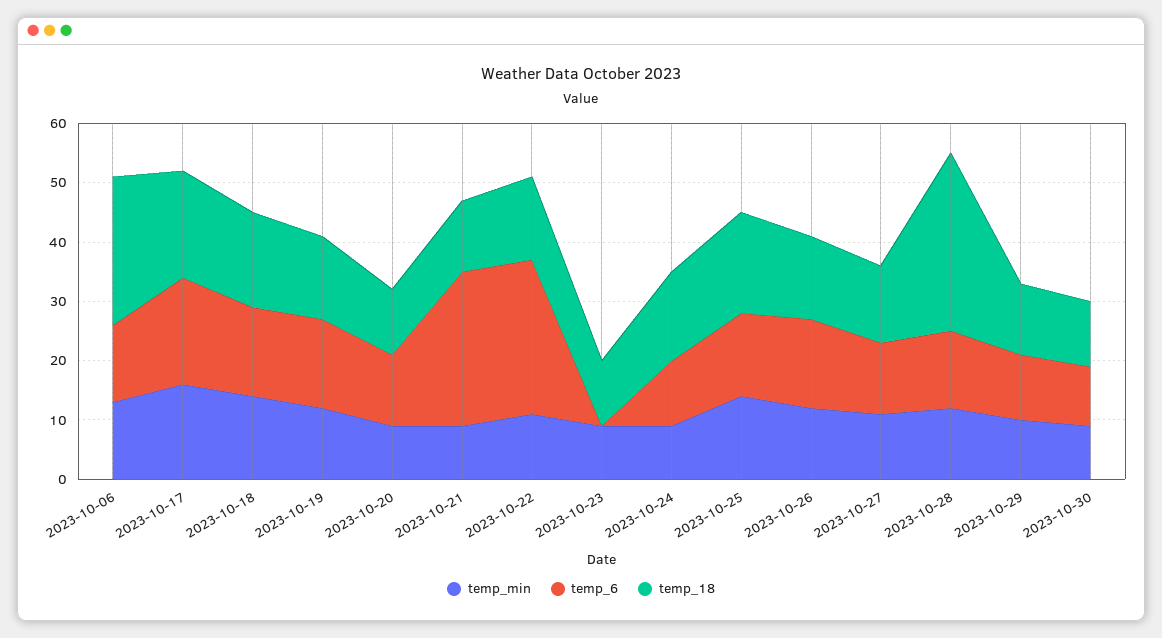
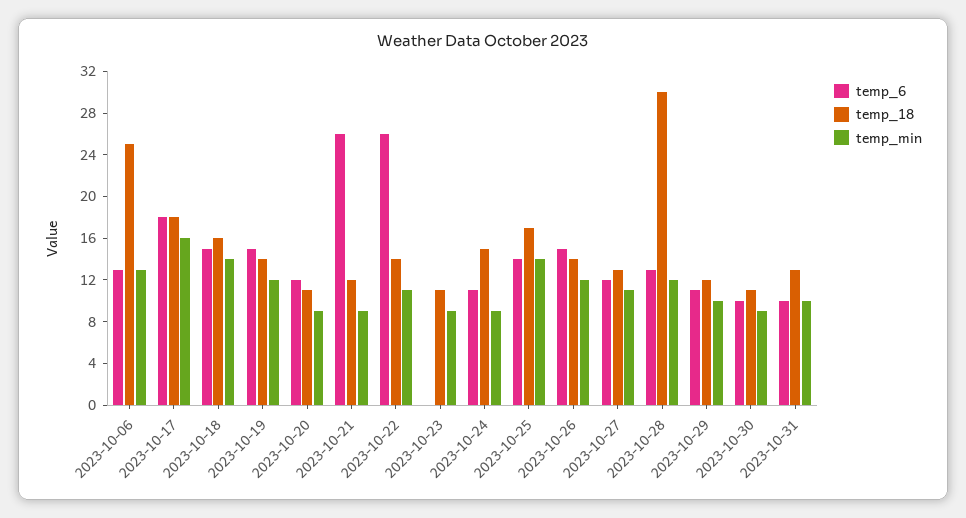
  {
    "temp_min": {
      "2023-10-06": 13,
      "2023-10-17": 16,
      "2023-10-18": 14,
      "2023-10-19": 12,
      "2023-10-20": 9,
      "2023-10-21": 9,
      "2023-10-22": 11,
      "2023-10-23": 9,
      "2023-10-24": 9,
      "2023-10-25": 14,
      "2023-10-26": 12,
      "2023-10-27": 11,
      "2023-10-28": 12,
      "2023-10-29": 10,
-     "2023-10-30": 9
+     "2023-10-30": 9,
+     "2023-10-31": 10
    },
    "temp_6": {
      "2023-10-06": 13,
      "2023-10-17": 18,
      "2023-10-18": 15,
      "2023-10-19": 15,
      "2023-10-20": 12,
      "2023-10-21": 26,
      "2023-10-22": 26,
      "2023-10-23": 0,
      "2023-10-24": 11,
      "2023-10-25": 14,
      "2023-10-26": 15,
      "2023-10-27": 12,
      "2023-10-28": 13,
      "2023-10-29": 11,
-     "2023-10-30": 10
+     "2023-10-30": 10,
+     "2023-10-31": 10
    },
    "temp_18": {
      "2023-10-06": 25,
      "2023-10-17": 18,
      "2023-10-18": 16,
      "2023-10-19": 14,
      "2023-10-20": 11,
      "2023-10-21": 12,
      "2023-10-22": 14,
      "2023-10-23": 11,
      "2023-10-24": 15,
      "2023-10-25": 17,
      "2023-10-26": 14,
      "2023-10-27": 13,
      "2023-10-28": 30,
      "2023-10-29": 12,
-     "2023-10-30": 11
+     "2023-10-30": 11,
+     "2023-10-31": 13
    }
  }

